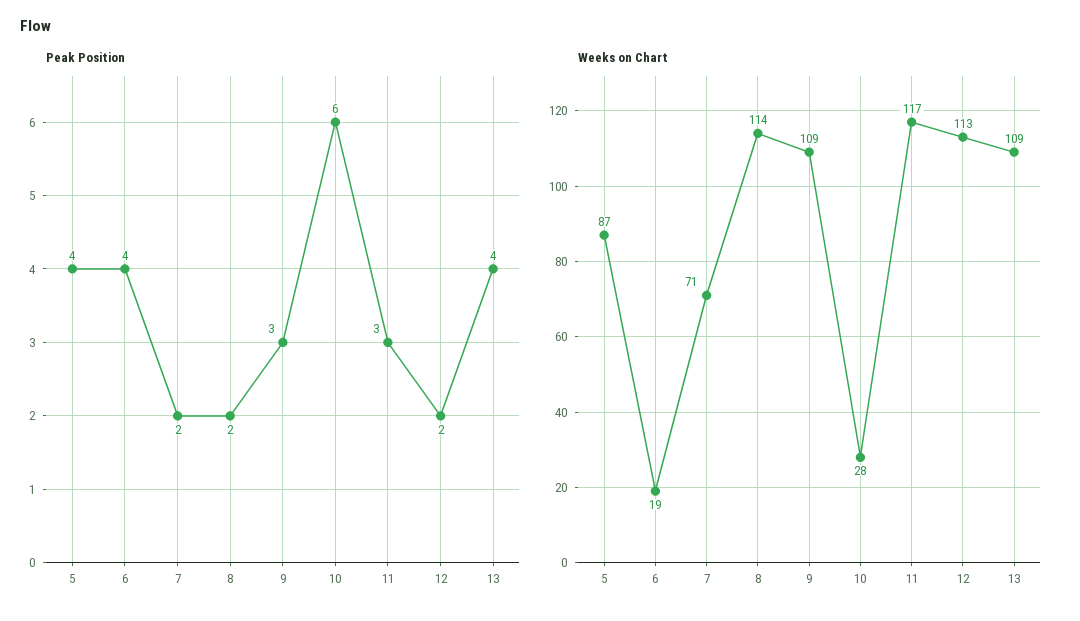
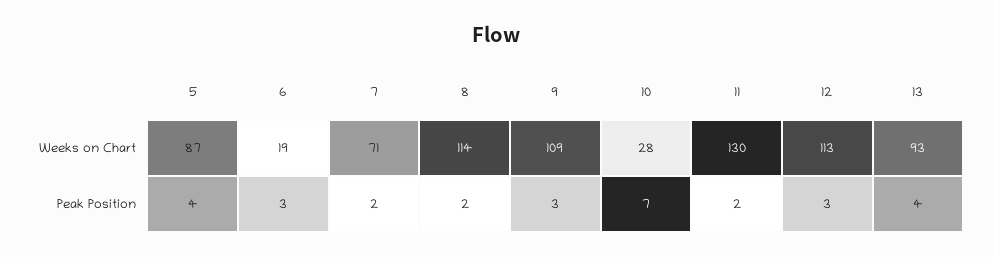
  {
    "Peak Position": {
      "5": 4,
-     "6": 4,
+     "6": 3,
      "7": 2,
      "8": 2,
      "9": 3,
-     "10": 6,
+     "10": 7,
-     "11": 3,
+     "11": 2,
-     "12": 2,
+     "12": 3,
      "13": 4
    },
    "Weeks on Chart": {
      "5": 87,
      "6": 19,
      "7": 71,
      "8": 114,
      "9": 109,
      "10": 28,
-     "11": 117,
+     "11": 130,
      "12": 113,
-     "13": 109
+     "13": 93
    }
  }

